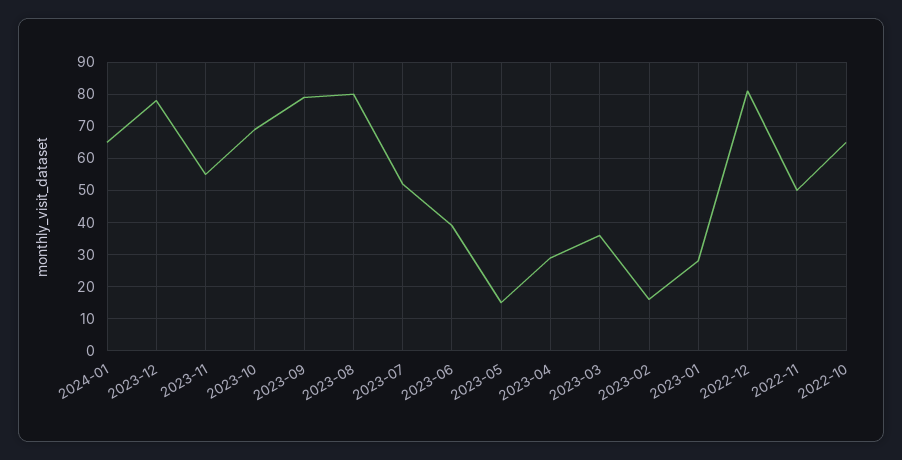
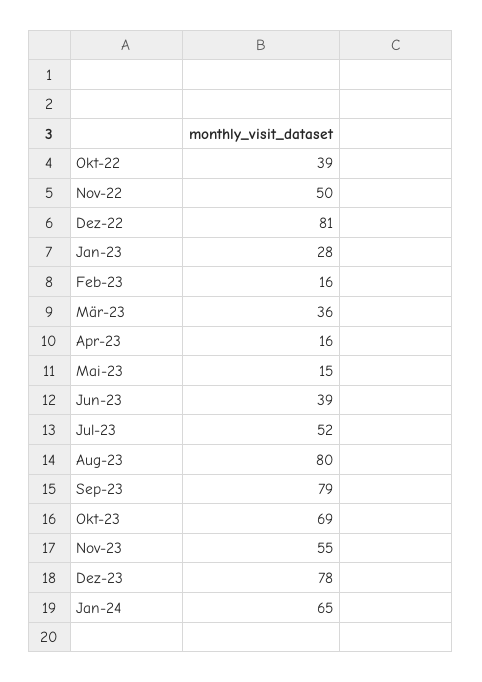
  {
    "2024-01": 65,
    "2023-12": 78,
    "2023-11": 55,
    "2023-10": 69,
    "2023-09": 79,
    "2023-08": 80,
    "2023-07": 52,
    "2023-06": 39,
    "2023-05": 15,
-   "2023-04": 30,
+   "2023-04": 16,
    "2023-03": 36,
    "2023-02": 16,
    "2023-01": 28,
    "2022-12": 81,
    "2022-11": 50,
-   "2022-10": 65
+   "2022-10": 39
  }

